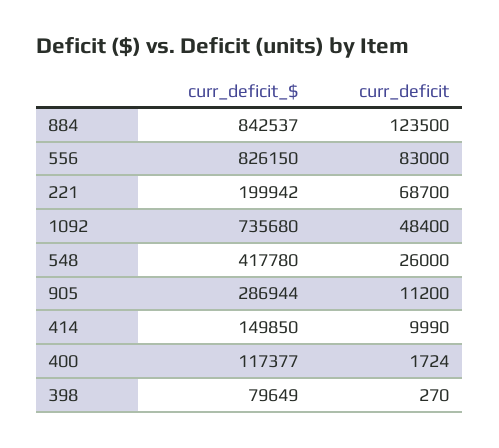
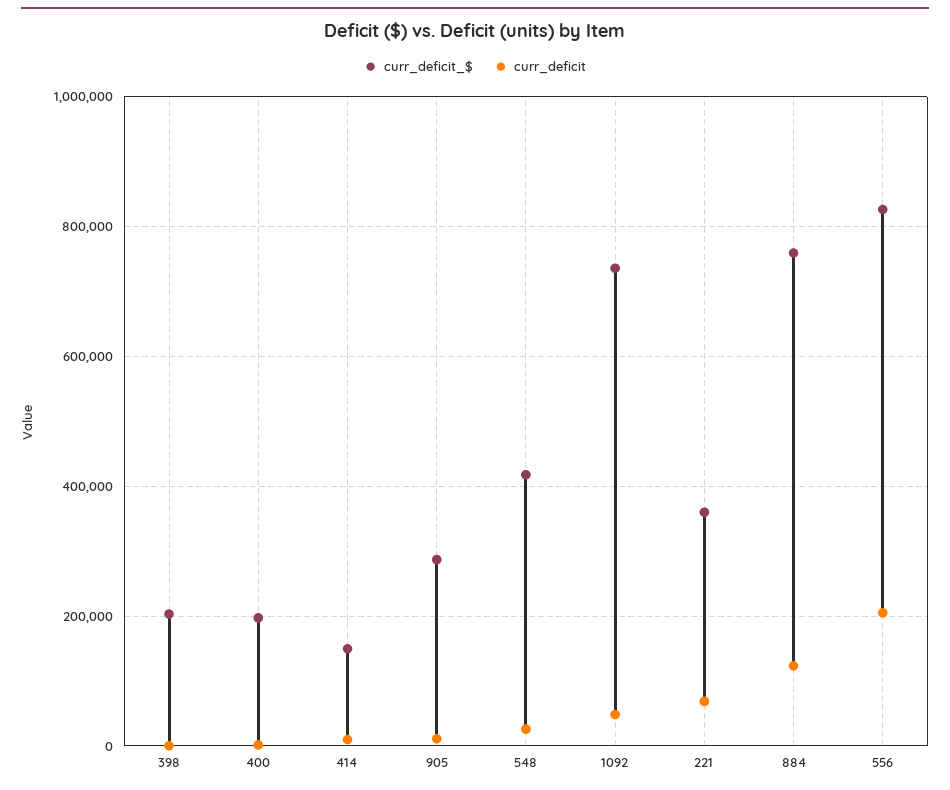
  {
    "curr_deficit_$": {
-     "884": 842537,
+     "884": 760000,
      "556": 826150,
-     "221": 199942,
+     "221": 360000,
      "1092": 735680,
      "548": 417780,
      "905": 286944,
      "414": 149850,
-     "400": 117377,
+     "400": 200000,
-     "398": 79649
+     "398": 200000
    },
    "curr_deficit": {
      "884": 123500,
-     "556": 83000,
+     "556": 200000,
      "221": 68700,
      "1092": 48400,
      "548": 26000,
      "905": 11200,
      "414": 9990,
      "400": 1724,
      "398": 270
    }
  }

